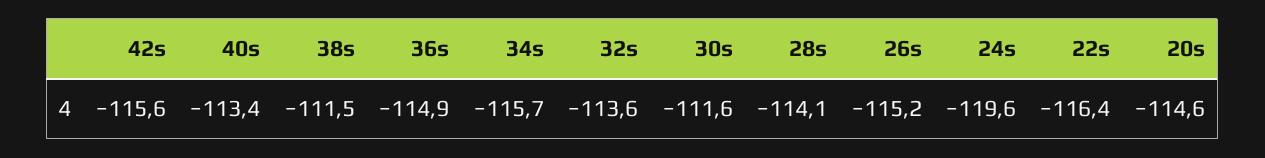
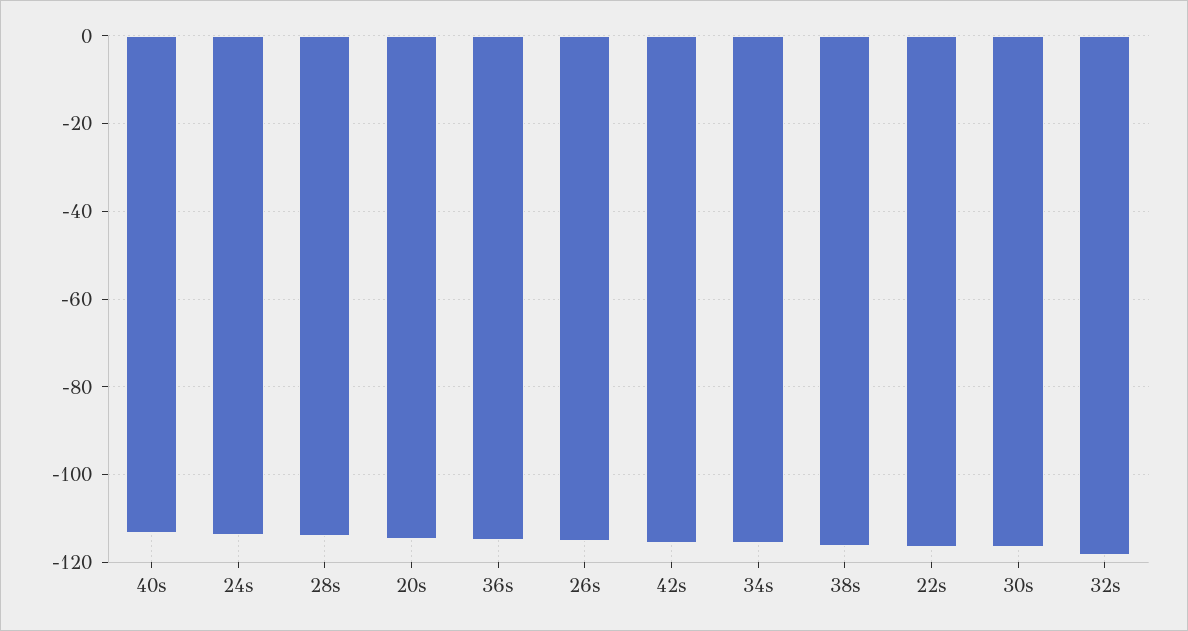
  {
    "42s": -115.6,
    "40s": -113.4,
-   "38s": -111.5,
+   "38s": -116,
    "36s": -114.9,
    "34s": -115.7,
-   "32s": -113.6,
+   "32s": -118,
-   "30s": -111.6,
+   "30s": -116,
    "28s": -114.1,
    "26s": -115.2,
-   "24s": -119.6,
+   "24s": -114,
    "22s": -116.4,
    "20s": -114.6
  }

